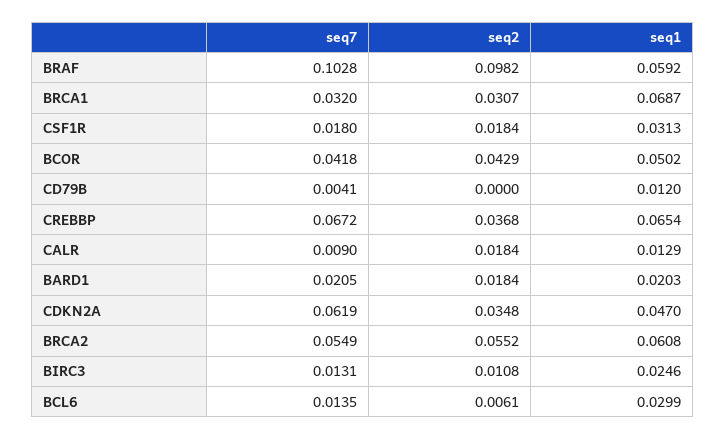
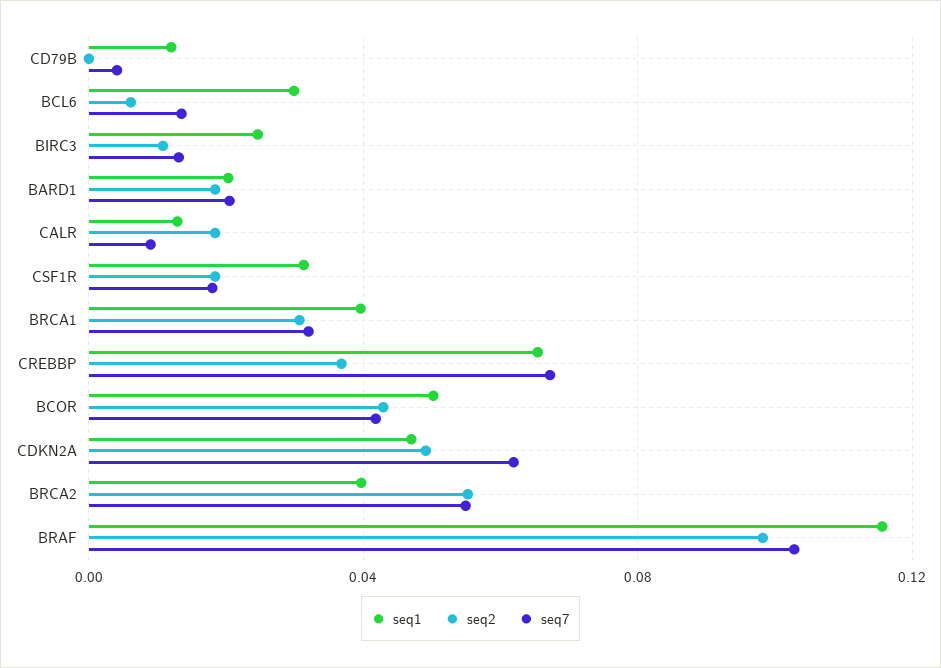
  {
    "seq7": {
      "BRAF": 0.1028,
      "BRCA1": 0.032,
      "CSF1R": 0.018,
      "BCOR": 0.0418,
      "CD79B": 0.0041,
      "CREBBP": 0.0672,
      "CALR": 0.009,
      "BARD1": 0.0205,
      "CDKN2A": 0.0619,
      "BRCA2": 0.0549,
      "BIRC3": 0.0131,
      "BCL6": 0.0135
    },
    "seq2": {
      "BRAF": 0.0982,
      "BRCA1": 0.0307,
      "CSF1R": 0.0184,
      "BCOR": 0.0429,
      "CD79B": 0,
      "CREBBP": 0.0368,
      "CALR": 0.0184,
      "BARD1": 0.0184,
-     "CDKN2A": 0.0348,
+     "CDKN2A": 0.05,
      "BRCA2": 0.0552,
      "BIRC3": 0.0108,
      "BCL6": 0.0061
    },
    "seq1": {
-     "BRAF": 0.0592,
+     "BRAF": 0.115,
-     "BRCA1": 0.0687,
+     "BRCA1": 0.04,
      "CSF1R": 0.0313,
      "BCOR": 0.0502,
      "CD79B": 0.012,
      "CREBBP": 0.0654,
      "CALR": 0.0129,
      "BARD1": 0.0203,
      "CDKN2A": 0.047,
-     "BRCA2": 0.0608,
+     "BRCA2": 0.04,
      "BIRC3": 0.0246,
      "BCL6": 0.0299
    }
  }

